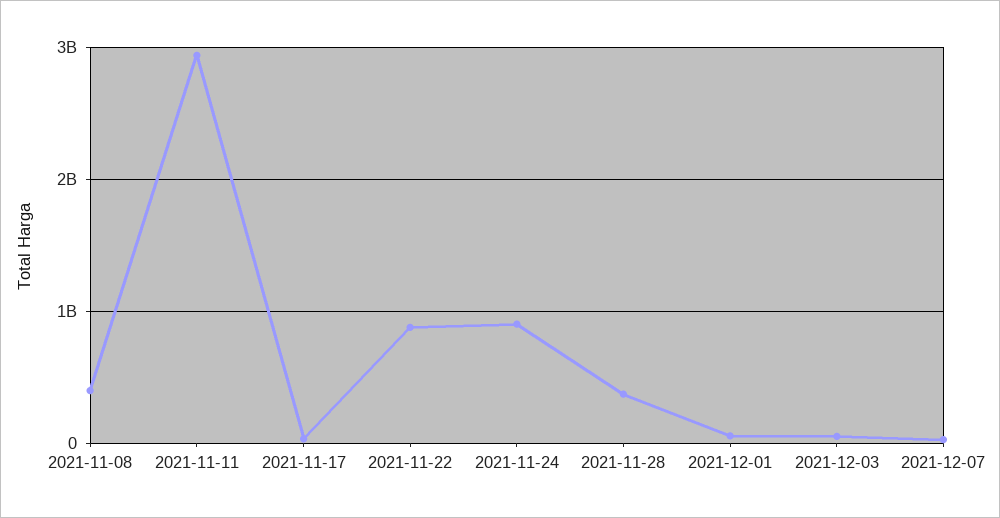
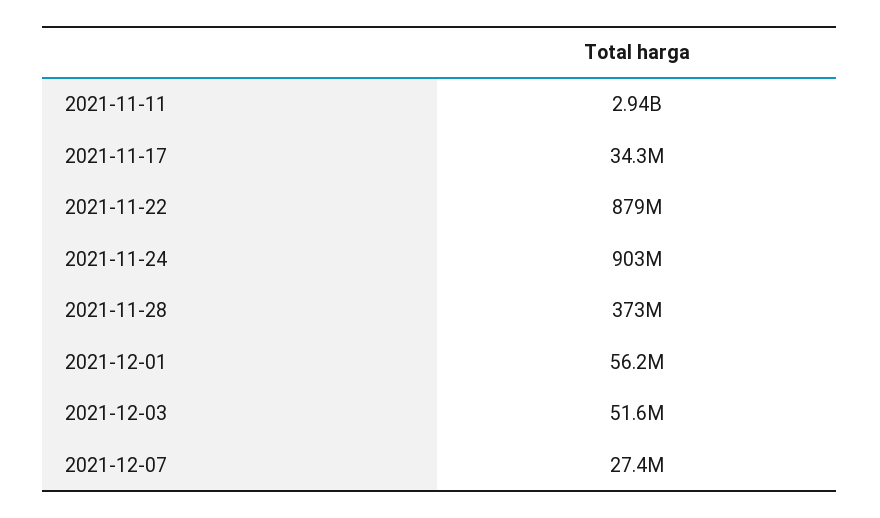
  {
-   "2021-11-08": 400000000,
    "2021-11-11": 2940000000,
    "2021-11-17": 34300000,
    "2021-11-22": 879000000,
    "2021-11-24": 903000000,
    "2021-11-28": 373000000,
    "2021-12-01": 56200000,
    "2021-12-03": 51600000,
    "2021-12-07": 27400000
  }

